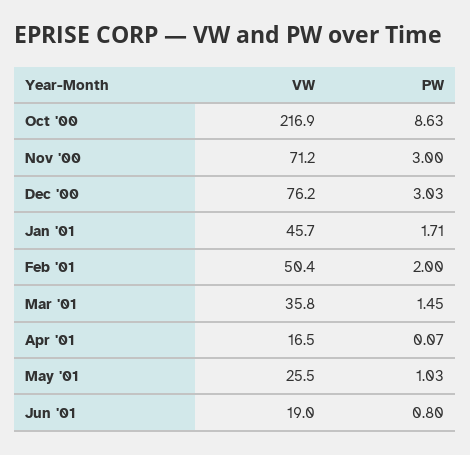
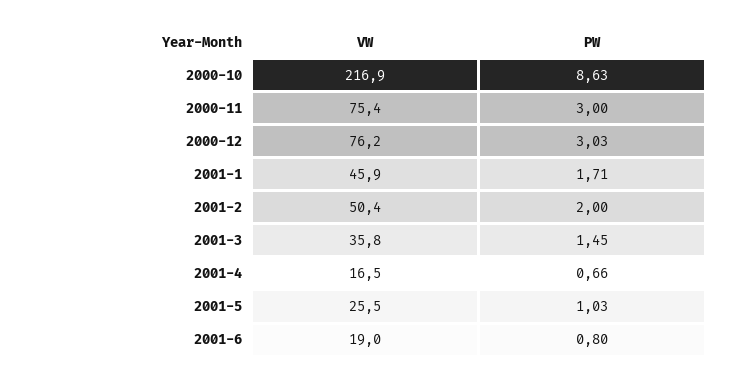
  {
    "VW": {
      "Oct '00": 216.9,
-     "Nov '00": 71.2,
+     "Nov '00": 75.4,
      "Dec '00": 76.2,
-     "Jan '01": 45.7,
+     "Jan '01": 45.9,
      "Feb '01": 50.4,
      "Mar '01": 35.8,
      "Apr '01": 16.5,
      "May '01": 25.5,
      "Jun '01": 19
    },
    "PW": {
      "Oct '00": 8.63,
      "Nov '00": 3,
      "Dec '00": 3.03,
      "Jan '01": 1.71,
      "Feb '01": 2,
      "Mar '01": 1.45,
-     "Apr '01": 0.07,
+     "Apr '01": 0.66,
      "May '01": 1.03,
      "Jun '01": 0.8
    }
  }

